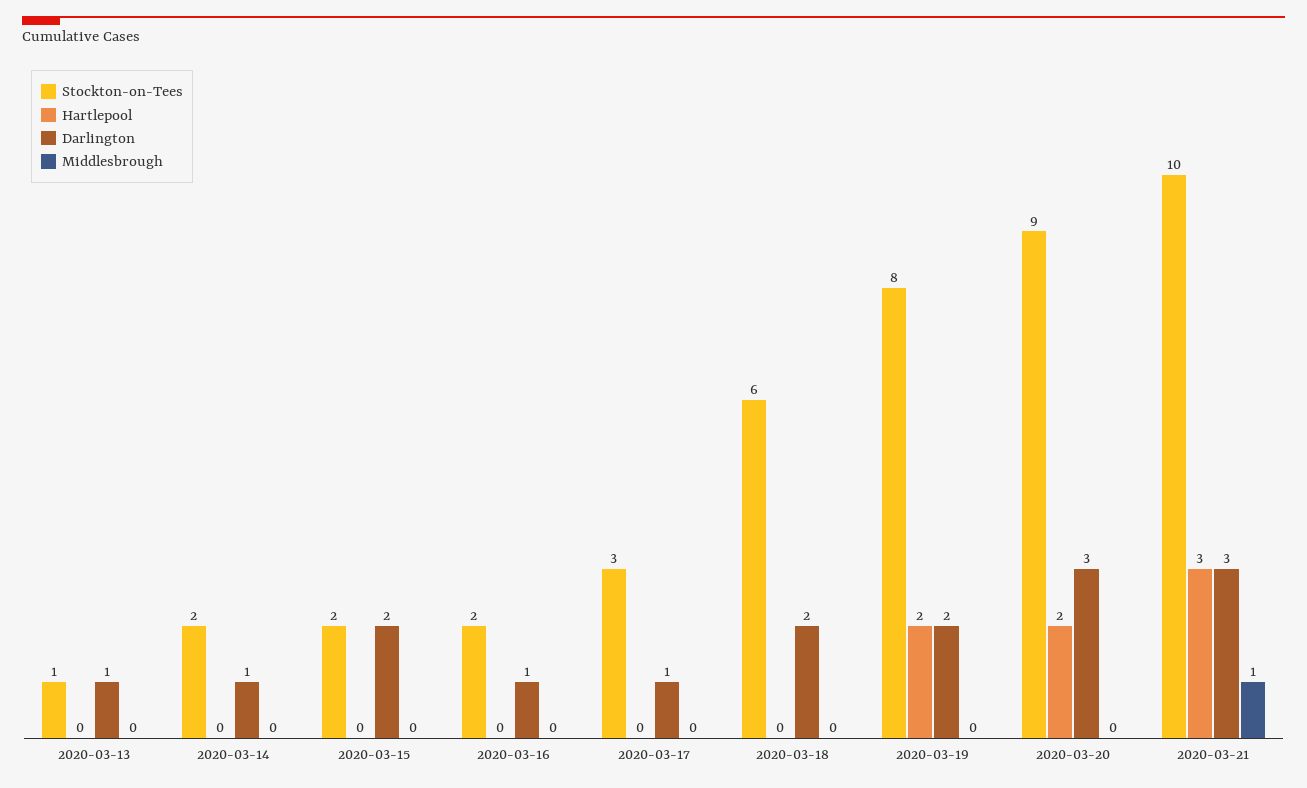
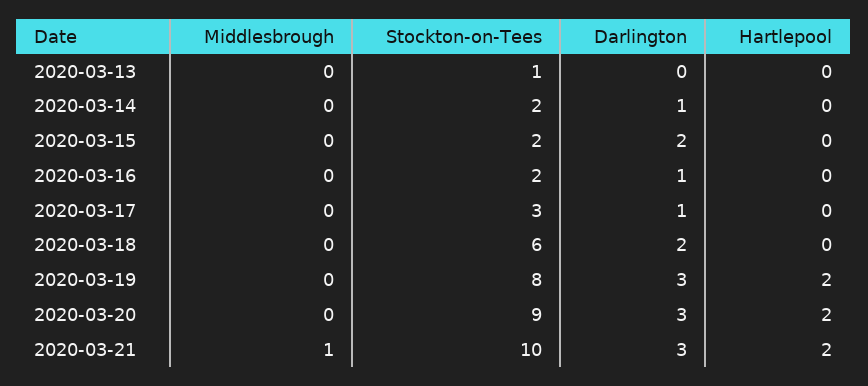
  {
    "Stockton-on-Tees": {
      "2020-03-13": 1,
      "2020-03-14": 2,
      "2020-03-15": 2,
      "2020-03-16": 2,
      "2020-03-17": 3,
      "2020-03-18": 6,
      "2020-03-19": 8,
      "2020-03-20": 9,
      "2020-03-21": 10
    },
    "Hartlepool": {
      "2020-03-13": 0,
      "2020-03-14": 0,
      "2020-03-15": 0,
      "2020-03-16": 0,
      "2020-03-17": 0,
      "2020-03-18": 0,
      "2020-03-19": 2,
      "2020-03-20": 2,
-     "2020-03-21": 3
+     "2020-03-21": 2
    },
    "Darlington": {
-     "2020-03-13": 1,
+     "2020-03-13": 0,
      "2020-03-14": 1,
      "2020-03-15": 2,
      "2020-03-16": 1,
      "2020-03-17": 1,
      "2020-03-18": 2,
-     "2020-03-19": 2,
+     "2020-03-19": 3,
      "2020-03-20": 3,
      "2020-03-21": 3
    },
    "Middlesbrough": {
      "2020-03-13": 0,
      "2020-03-14": 0,
      "2020-03-15": 0,
      "2020-03-16": 0,
      "2020-03-17": 0,
      "2020-03-18": 0,
      "2020-03-19": 0,
      "2020-03-20": 0,
      "2020-03-21": 1
    }
  }

